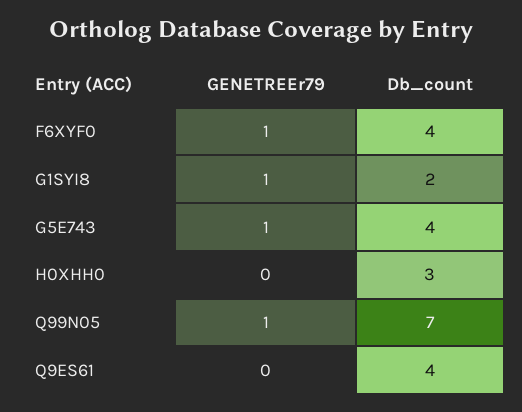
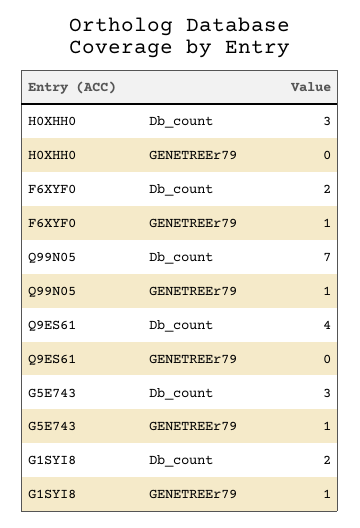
  {
    "GENETREEr79": {
      "F6XYF0": 1,
      "G1SYI8": 1,
      "G5E743": 1,
      "H0XHH0": 0,
      "Q99N05": 1,
      "Q9ES61": 0
    },
    "Db_count": {
-     "F6XYF0": 4,
+     "F6XYF0": 2,
      "G1SYI8": 2,
-     "G5E743": 4,
+     "G5E743": 3,
      "H0XHH0": 3,
      "Q99N05": 7,
      "Q9ES61": 4
    }
  }

